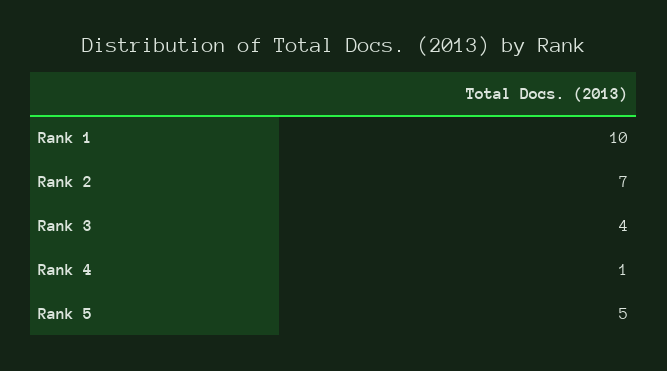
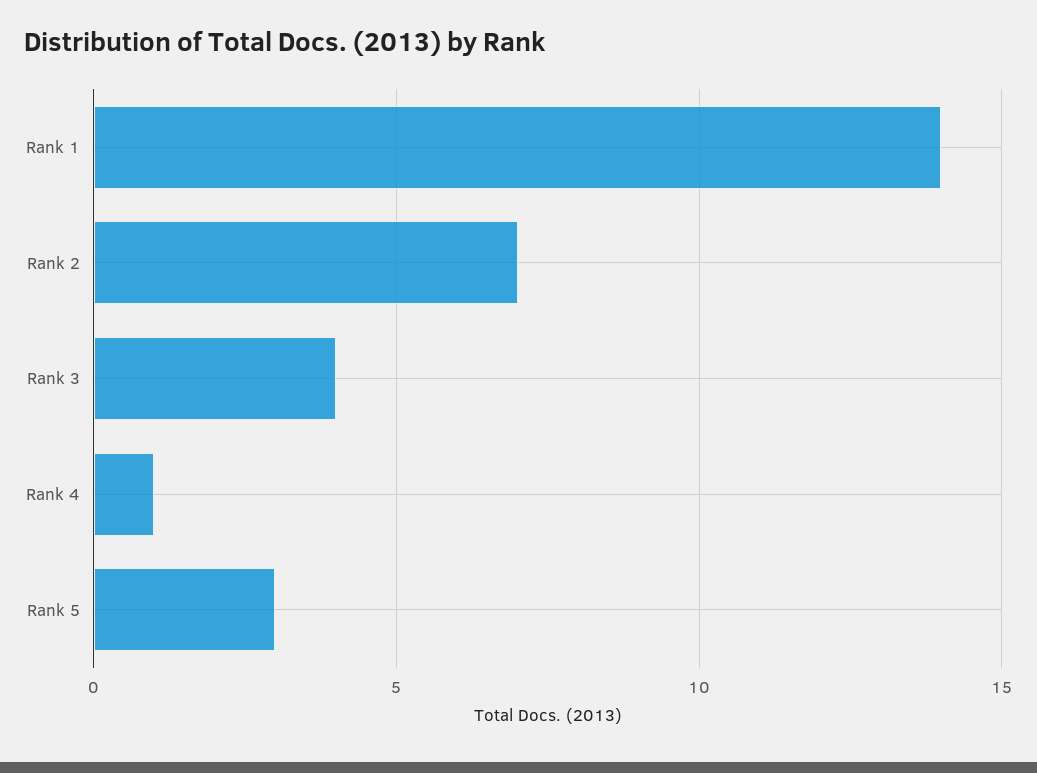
  {
-   "Rank 1": 10,
+   "Rank 1": 14,
    "Rank 2": 7,
    "Rank 3": 4,
    "Rank 4": 1,
-   "Rank 5": 5
+   "Rank 5": 3
  }

